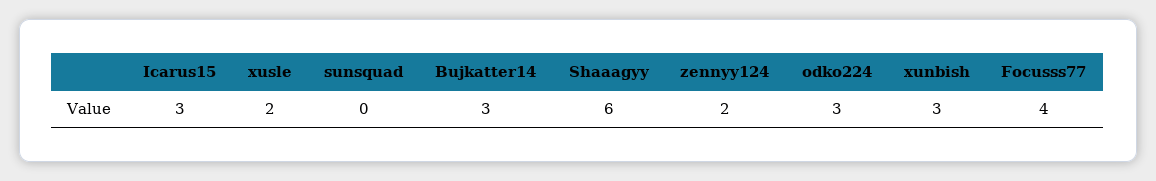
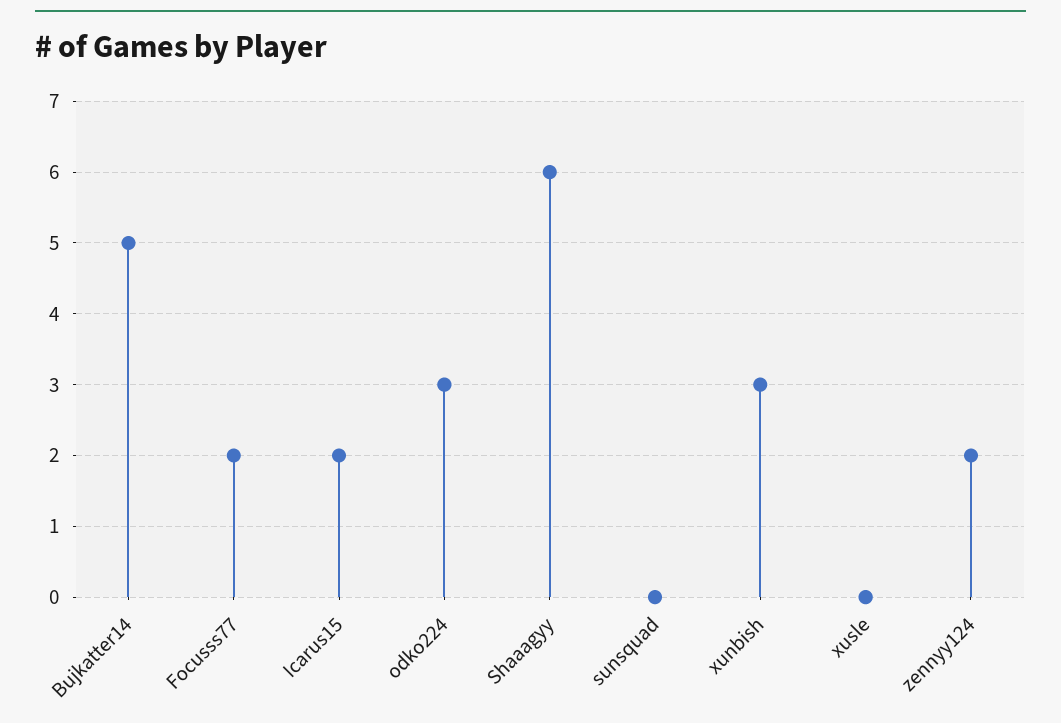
  {
-   "Icarus15": 3,
+   "Icarus15": 2,
-   "xusle": 2,
+   "xusle": 0,
    "sunsquad": 0,
-   "Bujkatter14": 3,
+   "Bujkatter14": 5,
    "Shaaagyy": 6,
    "zennyy124": 2,
    "odko224": 3,
    "xunbish": 3,
-   "Focusss77": 4
+   "Focusss77": 2
  }

